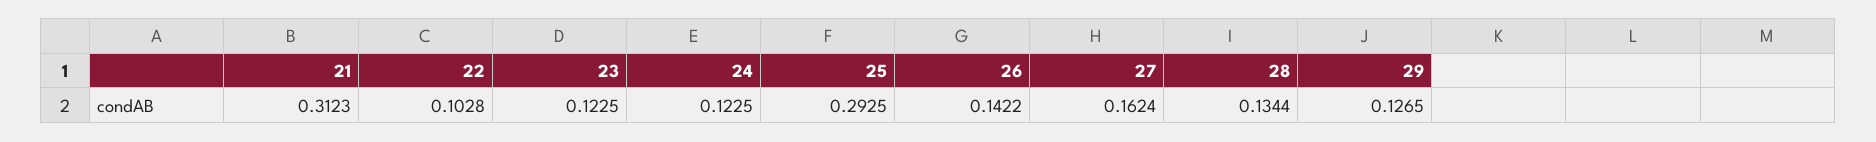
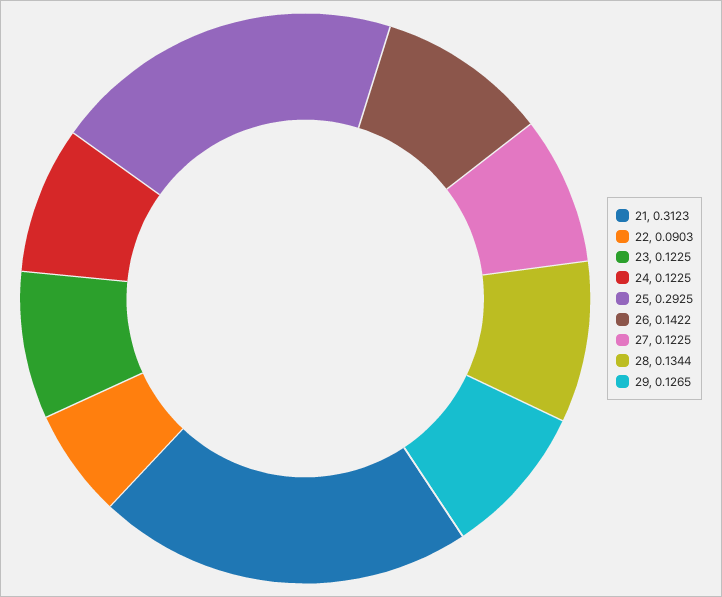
  {
    "21": 0.3123,
-   "22": 0.1028,
+   "22": 0.0903,
    "23": 0.1225,
    "24": 0.1225,
    "25": 0.2925,
    "26": 0.1422,
-   "27": 0.1624,
+   "27": 0.1225,
    "28": 0.1344,
    "29": 0.1265
  }

